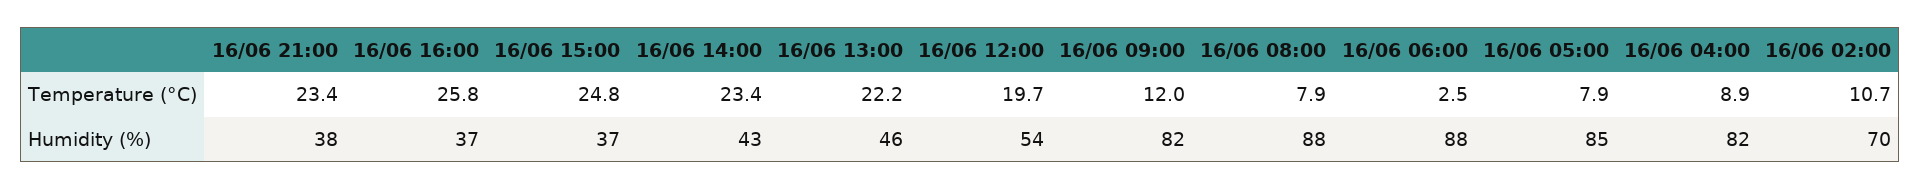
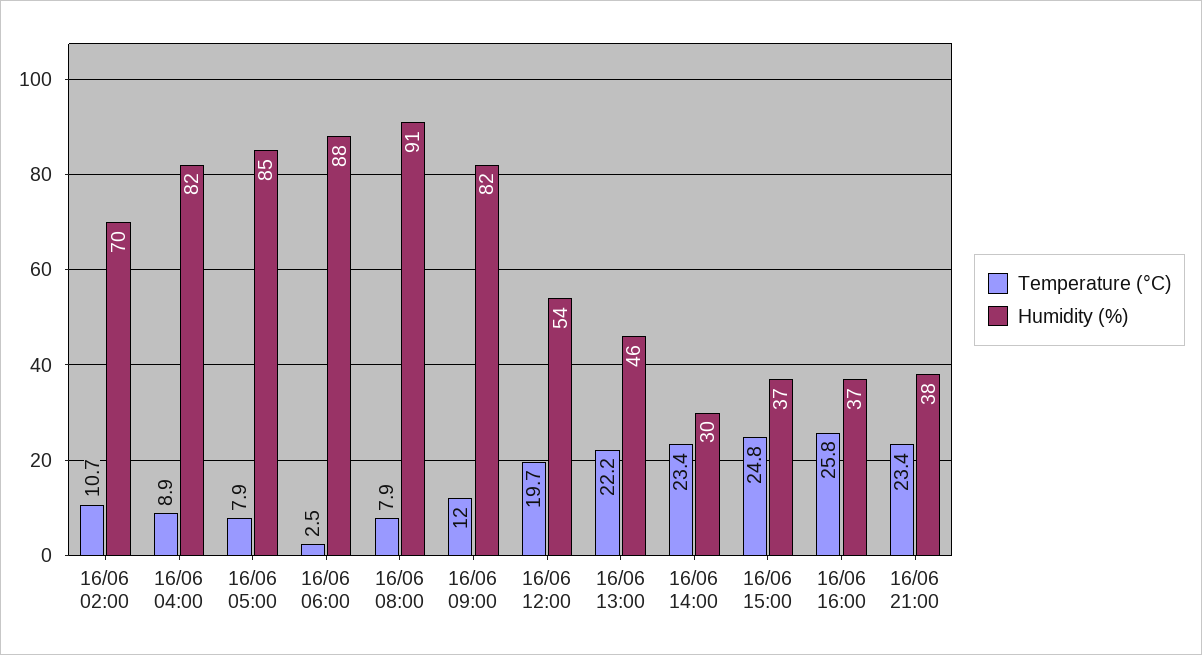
  {
    "Temperature (°C)": {
      "16/06 21:00": 23.4,
      "16/06 16:00": 25.8,
      "16/06 15:00": 24.8,
      "16/06 14:00": 23.4,
      "16/06 13:00": 22.2,
      "16/06 12:00": 19.7,
      "16/06 09:00": 12,
      "16/06 08:00": 7.9,
      "16/06 06:00": 2.5,
      "16/06 05:00": 7.9,
      "16/06 04:00": 8.9,
      "16/06 02:00": 10.7
    },
    "Humidity (%)": {
      "16/06 21:00": 38,
      "16/06 16:00": 37,
      "16/06 15:00": 37,
-     "16/06 14:00": 43,
+     "16/06 14:00": 30,
      "16/06 13:00": 46,
      "16/06 12:00": 54,
      "16/06 09:00": 82,
-     "16/06 08:00": 88,
+     "16/06 08:00": 91,
      "16/06 06:00": 88,
      "16/06 05:00": 85,
      "16/06 04:00": 82,
      "16/06 02:00": 70
    }
  }

